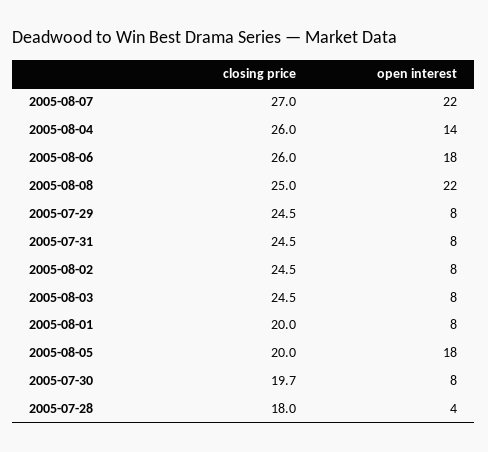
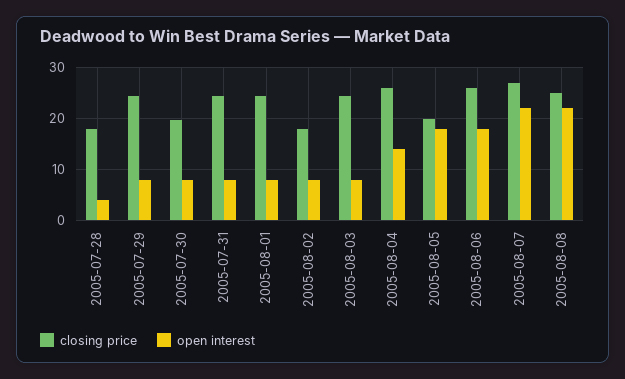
  {
    "closing price": {
      "2005-08-07": 27,
      "2005-08-04": 26,
      "2005-08-06": 26,
      "2005-08-08": 25,
      "2005-07-29": 24.5,
      "2005-07-31": 24.5,
-     "2005-08-02": 24.5,
+     "2005-08-02": 18,
      "2005-08-03": 24.5,
-     "2005-08-01": 20,
+     "2005-08-01": 24,
      "2005-08-05": 20,
      "2005-07-30": 19.7,
      "2005-07-28": 18
    },
    "open interest": {
      "2005-08-07": 22,
      "2005-08-04": 14,
      "2005-08-06": 18,
      "2005-08-08": 22,
      "2005-07-29": 8,
      "2005-07-31": 8,
      "2005-08-02": 8,
      "2005-08-03": 8,
      "2005-08-01": 8,
      "2005-08-05": 18,
      "2005-07-30": 8,
      "2005-07-28": 4
    }
  }

